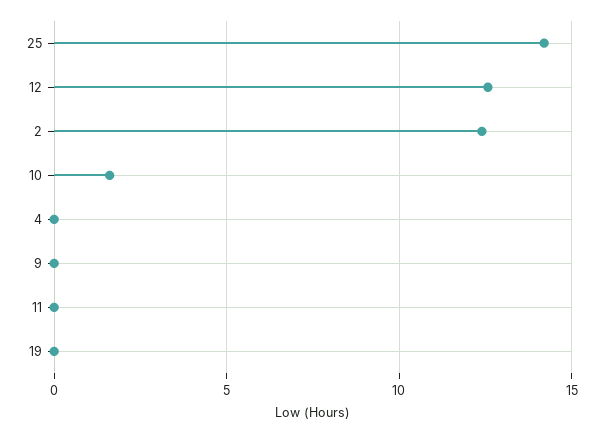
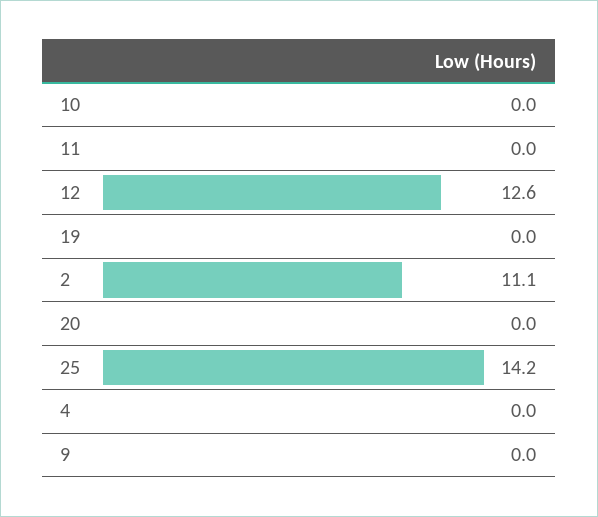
  {
    "25": 14.2,
    "12": 12.6,
-   "2": 12.5,
+   "2": 11.1,
-   "10": 1.5,
+   "10": 0,
    "4": 0,
    "9": 0,
    "11": 0,
-   "19": 0
+   "19": 0,
+   "20": 0
  }

